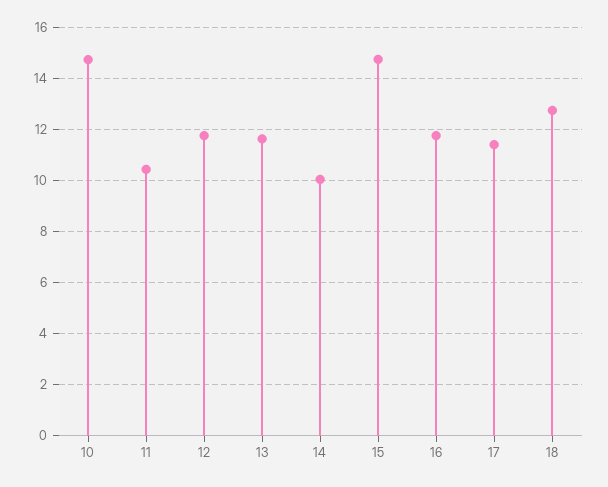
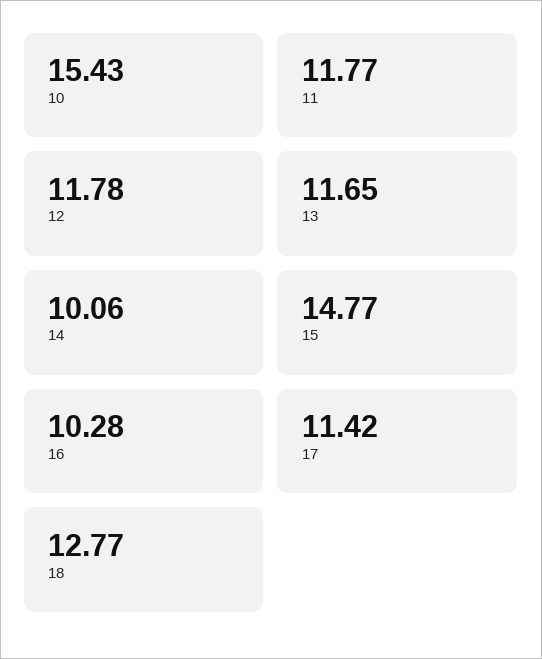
  {
-   "10": 14.75,
+   "10": 15.43,
-   "11": 10.5,
+   "11": 11.77,
    "12": 11.78,
    "13": 11.65,
    "14": 10.06,
    "15": 14.77,
-   "16": 11.75,
+   "16": 10.28,
    "17": 11.42,
    "18": 12.77
  }

